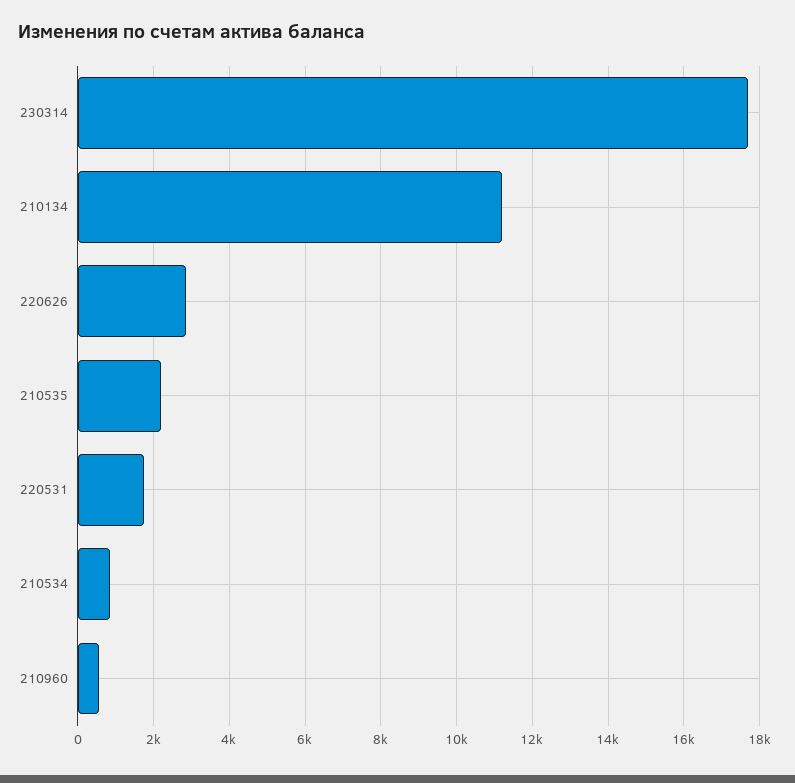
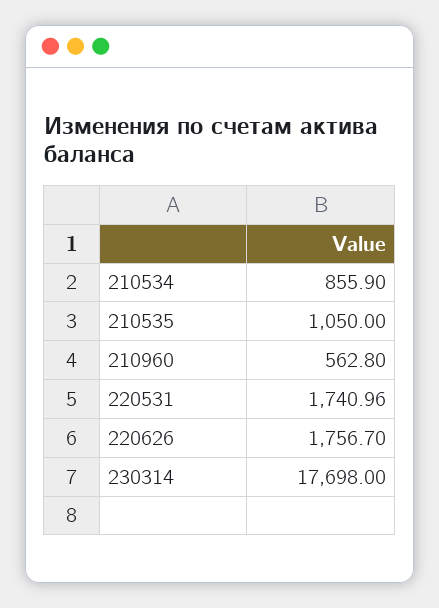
  {
    "230314": 17698,
-   "210134": 11200,
-   "220626": 2800,
+   "220626": 1756.7,
-   "210535": 2200,
+   "210535": 1050,
    "220531": 1740.96,
    "210534": 855.9,
    "210960": 562.8
  }

